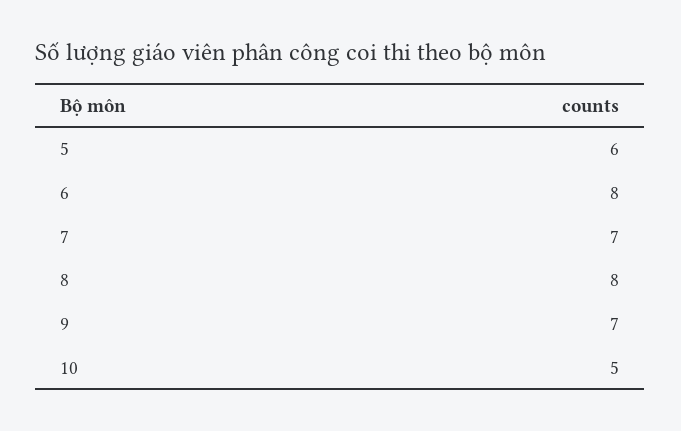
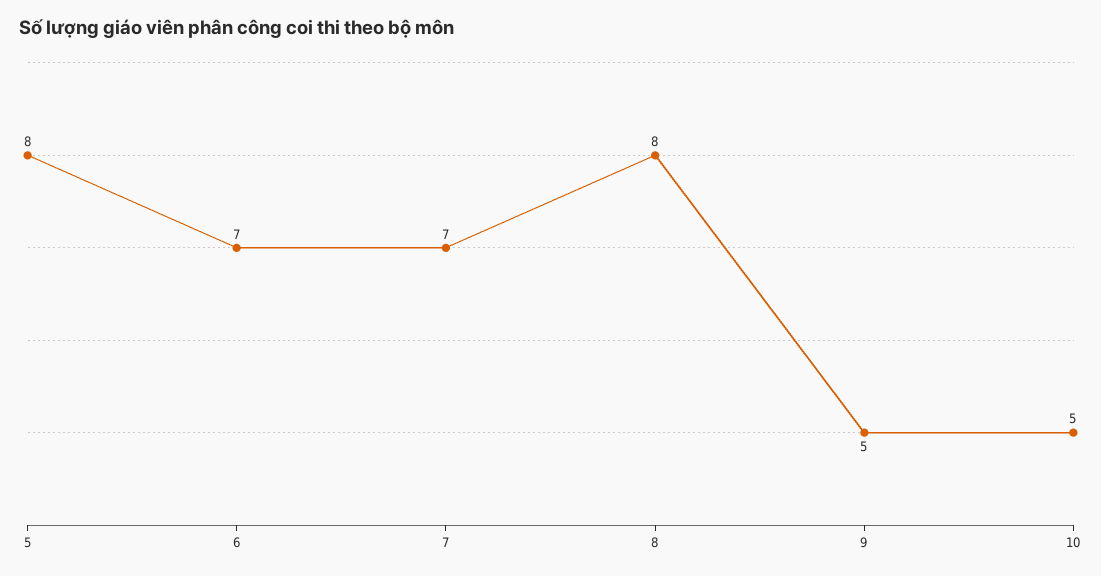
  {
-   "5": 6,
+   "5": 8,
-   "6": 8,
+   "6": 7,
    "7": 7,
    "8": 8,
-   "9": 7,
+   "9": 5,
    "10": 5
  }

